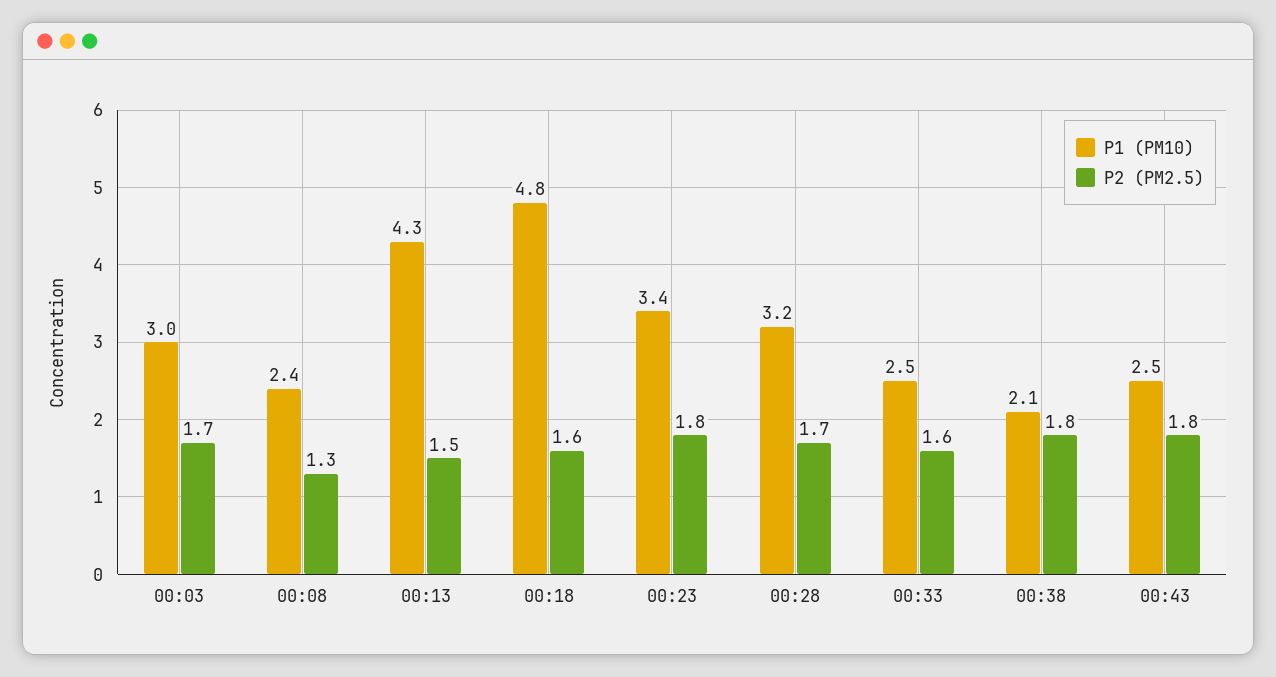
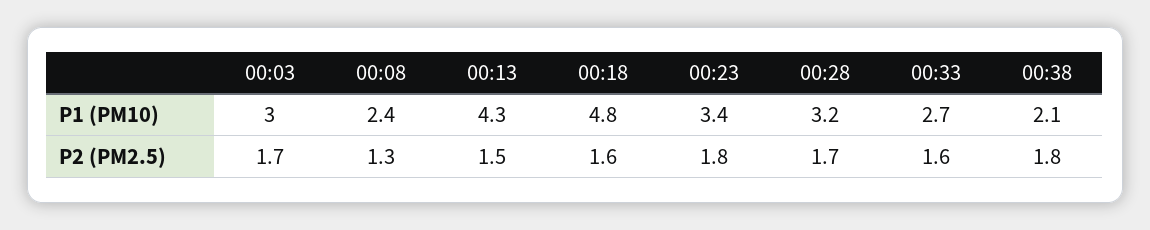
  {
    "P1 (PM10)": {
      "00:03": 3,
      "00:08": 2.4,
      "00:13": 4.3,
      "00:18": 4.8,
      "00:23": 3.4,
      "00:28": 3.2,
-     "00:33": 2.5,
+     "00:33": 2.7,
-     "00:38": 2.1,
+     "00:38": 2.1
-     "00:43": 2.5
    },
    "P2 (PM2.5)": {
      "00:03": 1.7,
      "00:08": 1.3,
      "00:13": 1.5,
      "00:18": 1.6,
      "00:23": 1.8,
      "00:28": 1.7,
      "00:33": 1.6,
-     "00:38": 1.8,
+     "00:38": 1.8
-     "00:43": 1.8
    }
  }

